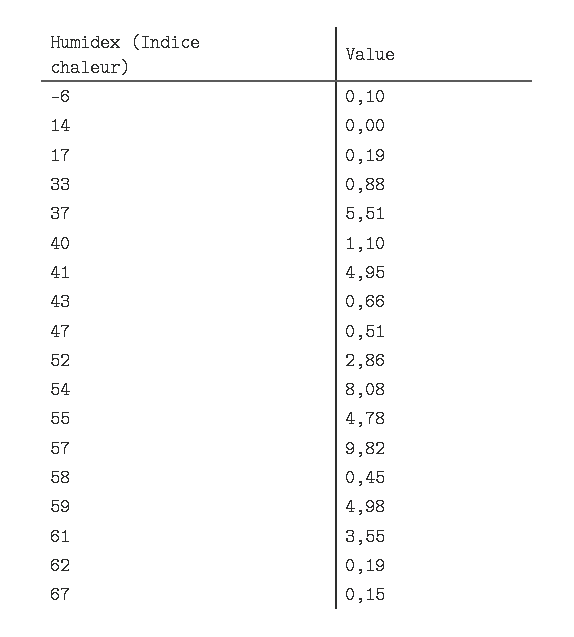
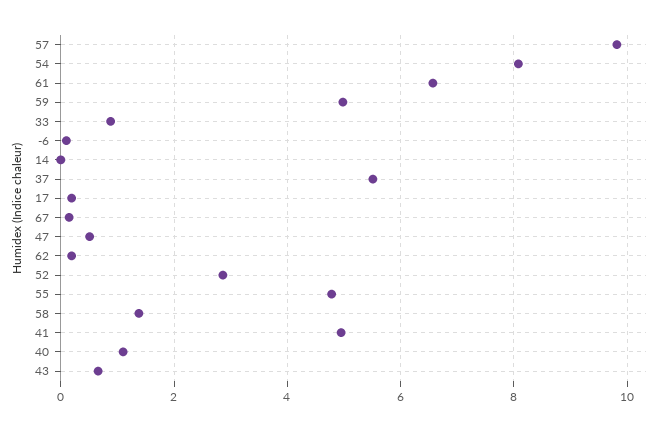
  {
    "-6": 0.1,
    "14": 0,
    "17": 0.19,
    "33": 0.88,
    "37": 5.51,
    "40": 1.1,
    "41": 4.95,
    "43": 0.66,
    "47": 0.51,
    "52": 2.86,
    "54": 8.08,
    "55": 4.78,
    "57": 9.82,
-   "58": 0.45,
+   "58": 1.4,
    "59": 4.98,
-   "61": 3.55,
+   "61": 6.6,
    "62": 0.19,
    "67": 0.15
  }

